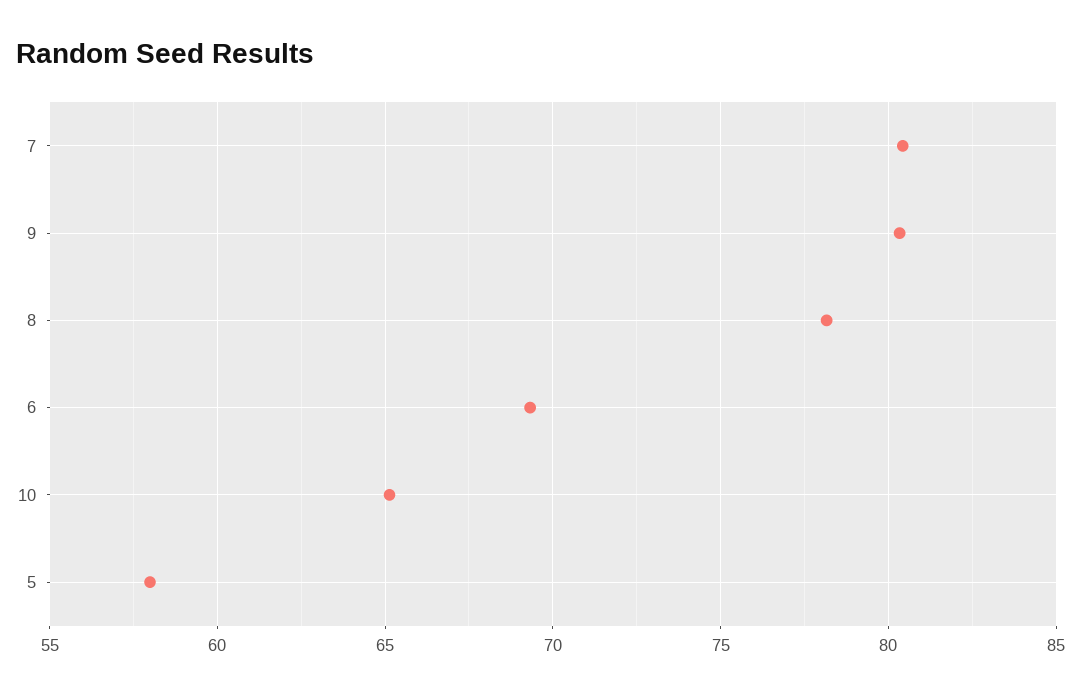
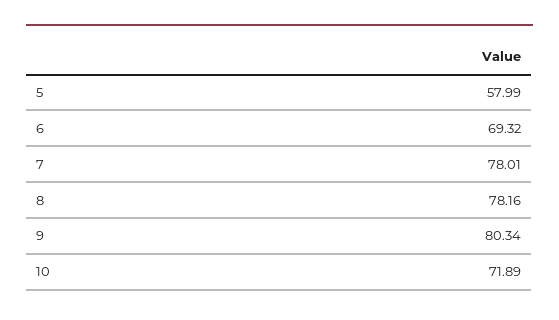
  {
-   "7": 80.5,
+   "7": 78.01,
    "9": 80.34,
    "8": 78.16,
    "6": 69.32,
-   "10": 65,
+   "10": 71.89,
    "5": 57.99
  }

